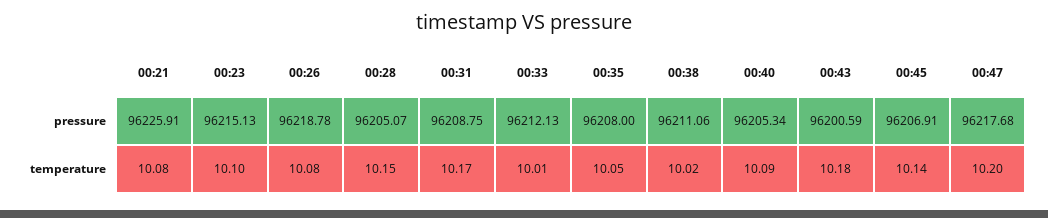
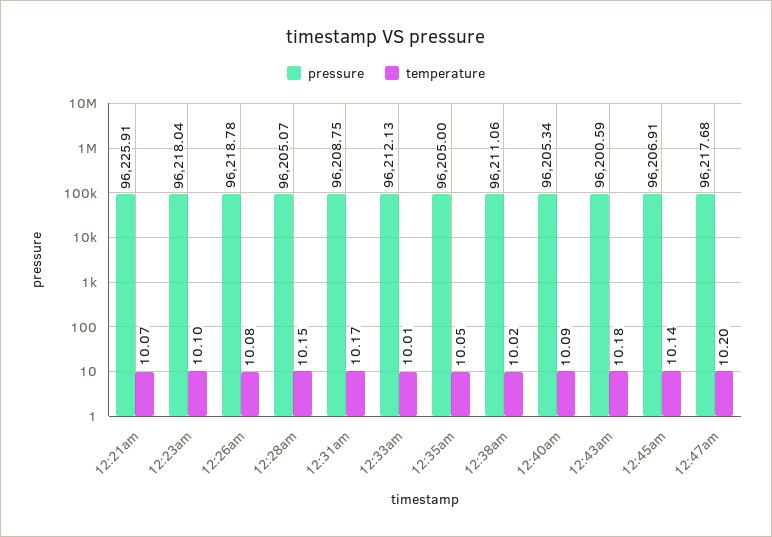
  {
    "pressure": {
      "00:21": 96225.91,
-     "00:23": 96215.13,
+     "00:23": 96218.04,
      "00:26": 96218.78,
      "00:28": 96205.07,
      "00:31": 96208.75,
      "00:33": 96212.13,
-     "00:35": 96208,
+     "00:35": 96205,
      "00:38": 96211.06,
      "00:40": 96205.34,
      "00:43": 96200.59,
      "00:45": 96206.91,
      "00:47": 96217.68
    },
    "temperature": {
-     "00:21": 10.08,
+     "00:21": 10.07,
      "00:23": 10.1,
      "00:26": 10.08,
      "00:28": 10.15,
      "00:31": 10.17,
      "00:33": 10.01,
      "00:35": 10.05,
      "00:38": 10.02,
      "00:40": 10.09,
      "00:43": 10.18,
      "00:45": 10.14,
      "00:47": 10.2
    }
  }

